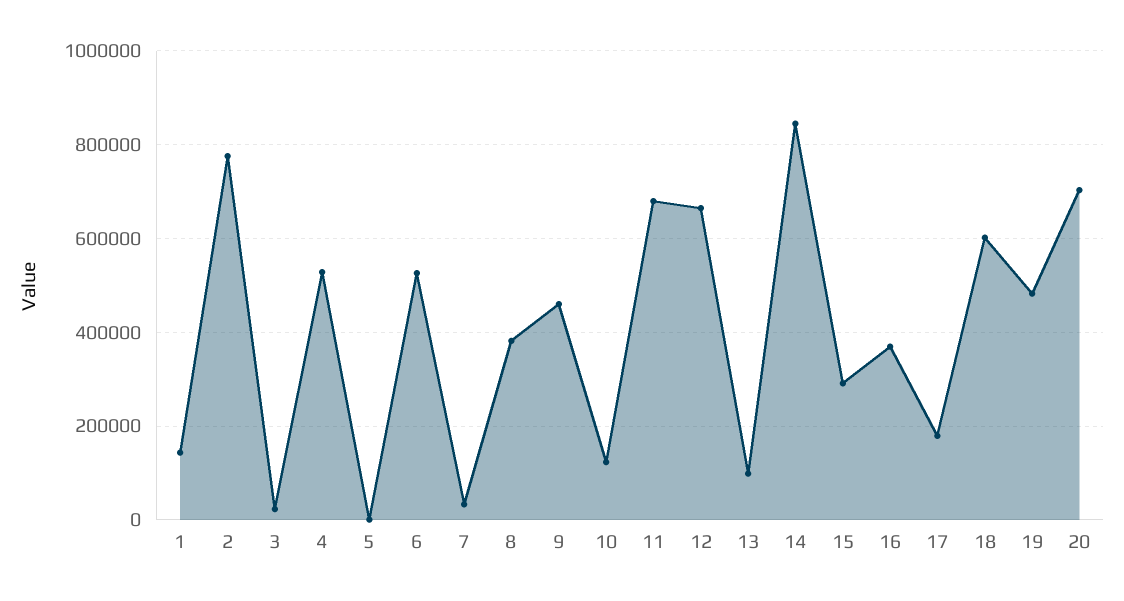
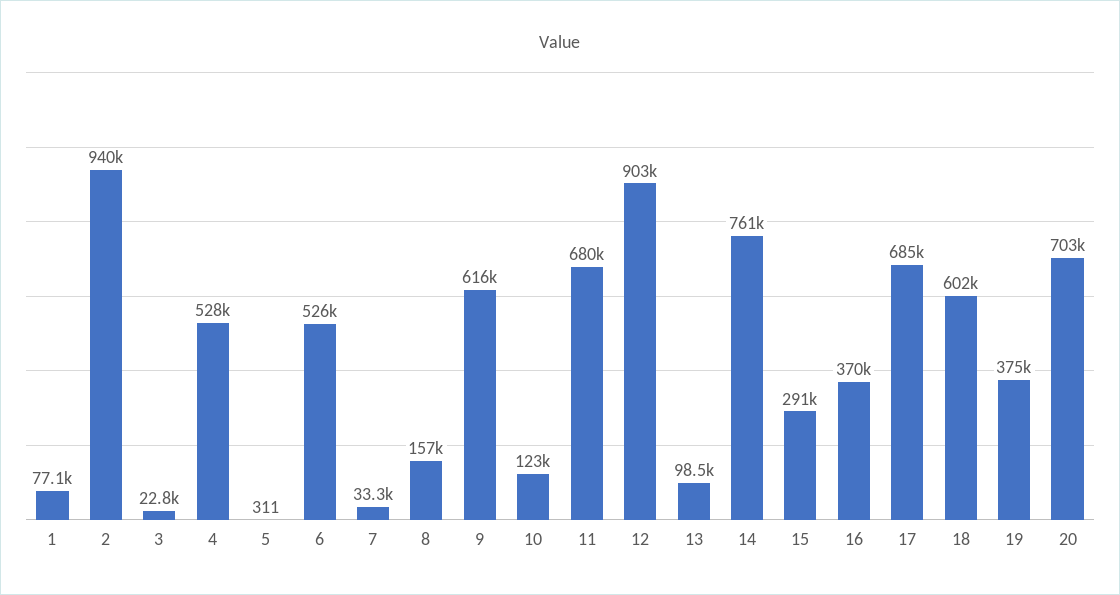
  {
-   "1": 140000,
+   "1": 77100,
-   "2": 780000,
+   "2": 940000,
    "3": 22800,
    "4": 528000,
    "5": 311,
    "6": 526000,
    "7": 33300,
-   "8": 380000,
+   "8": 157000,
-   "9": 460000,
+   "9": 616000,
    "10": 123000,
    "11": 680000,
-   "12": 660000,
+   "12": 903000,
    "13": 98500,
-   "14": 840000,
+   "14": 761000,
    "15": 291000,
    "16": 370000,
-   "17": 180000,
+   "17": 685000,
    "18": 602000,
-   "19": 480000,
+   "19": 375000,
    "20": 703000
  }

